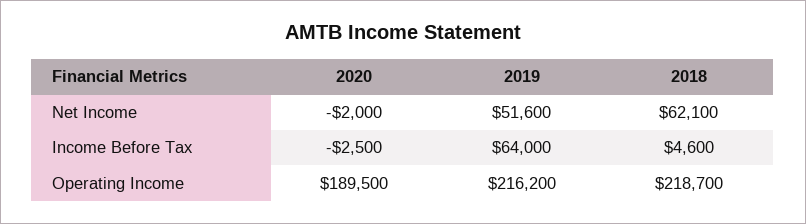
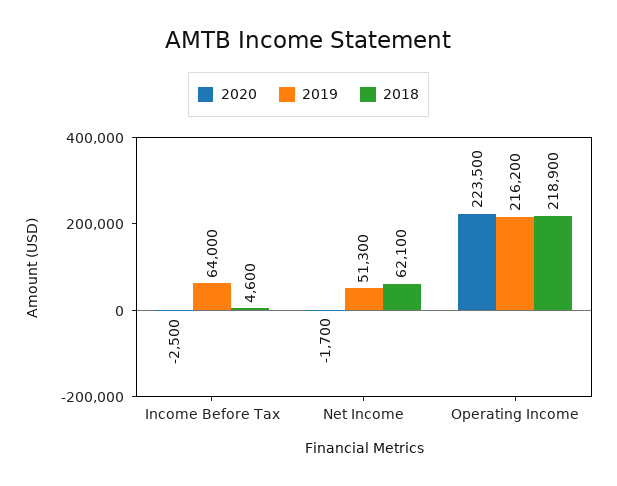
  {
    "2020": {
-     "Net Income": -2000,
+     "Net Income": -1700,
      "Income Before Tax": -2500,
-     "Operating Income": 189500
+     "Operating Income": 223500
    },
    "2019": {
-     "Net Income": 51600,
+     "Net Income": 51300,
      "Income Before Tax": 64000,
      "Operating Income": 216200
    },
    "2018": {
      "Net Income": 62100,
      "Income Before Tax": 4600,
-     "Operating Income": 218700
+     "Operating Income": 218900
    }
  }

